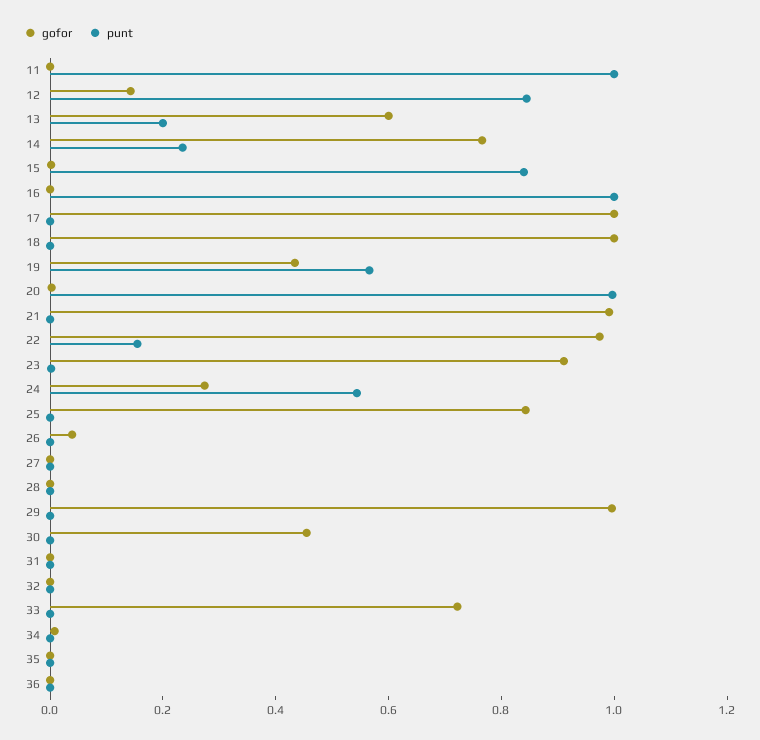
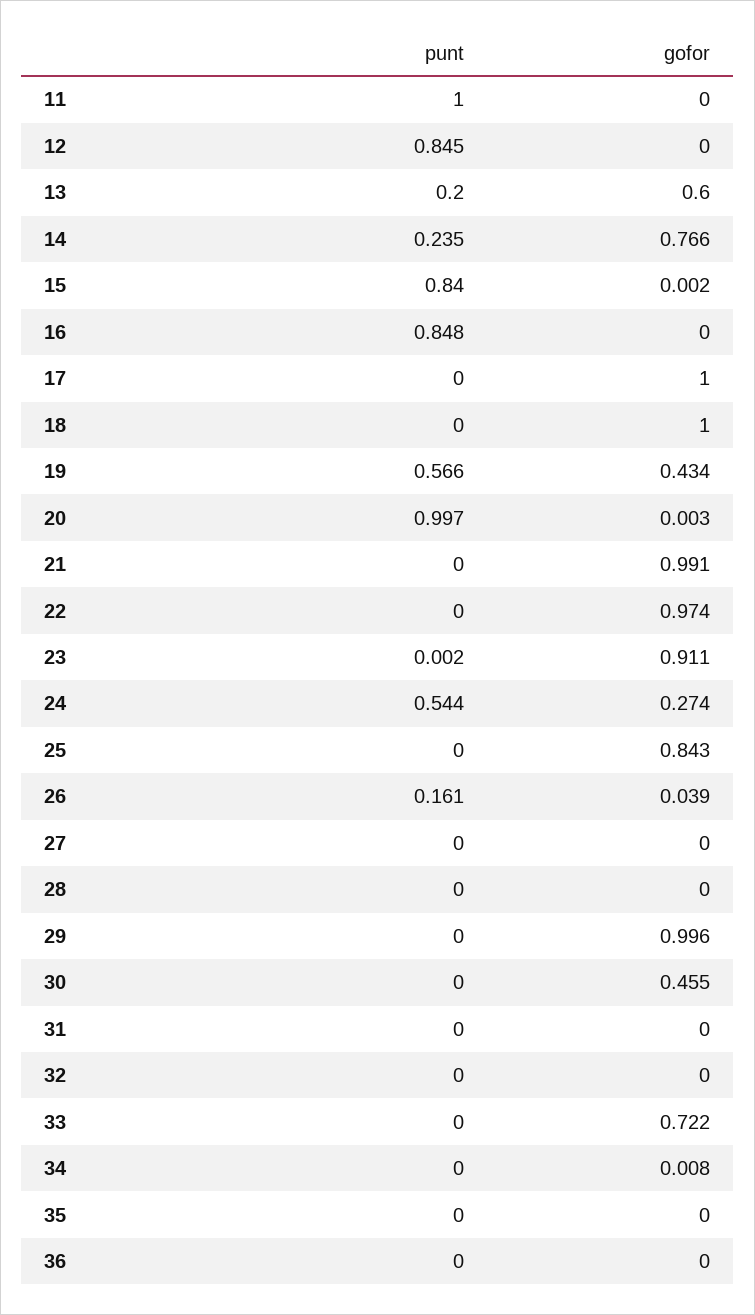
  {
    "gofor": {
      "11": 0,
-     "12": 0.15,
+     "12": 0,
      "13": 0.6,
      "14": 0.766,
      "15": 0.002,
      "16": 0,
      "17": 1,
      "18": 1,
      "19": 0.434,
      "20": 0.003,
      "21": 0.991,
      "22": 0.974,
      "23": 0.911,
      "24": 0.274,
      "25": 0.843,
      "26": 0.039,
      "27": 0,
      "28": 0,
      "29": 0.996,
      "30": 0.455,
      "31": 0,
      "32": 0,
      "33": 0.722,
      "34": 0.008,
      "35": 0,
      "36": 0
    },
    "punt": {
      "11": 1,
      "12": 0.845,
      "13": 0.2,
      "14": 0.235,
      "15": 0.84,
-     "16": 1,
+     "16": 0.848,
      "17": 0,
      "18": 0,
      "19": 0.566,
      "20": 0.997,
      "21": 0,
-     "22": 0.15,
+     "22": 0,
      "23": 0.002,
      "24": 0.544,
      "25": 0,
-     "26": 0,
+     "26": 0.161,
      "27": 0,
      "28": 0,
      "29": 0,
      "30": 0,
      "31": 0,
      "32": 0,
      "33": 0,
      "34": 0,
      "35": 0,
      "36": 0
    }
  }

